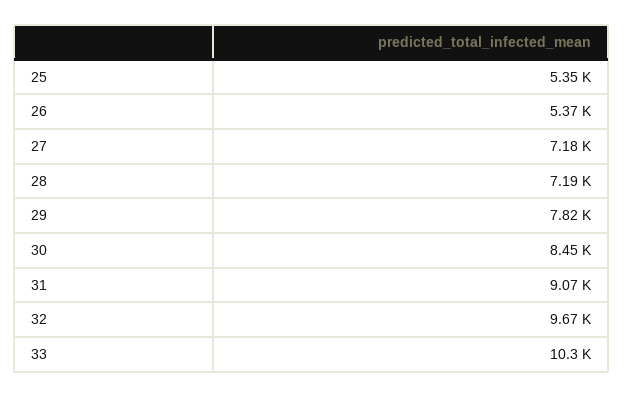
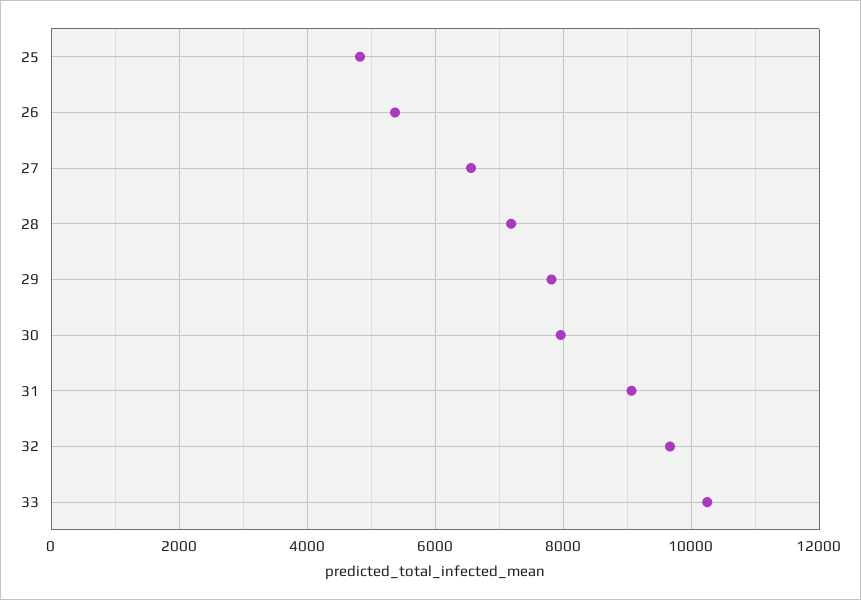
  {
-   "25": 5350,
+   "25": 4800,
    "26": 5370,
-   "27": 7180,
+   "27": 6600,
    "28": 7190,
    "29": 7820,
-   "30": 8450,
+   "30": 8000,
    "31": 9070,
    "32": 9670,
    "33": 10300
  }

